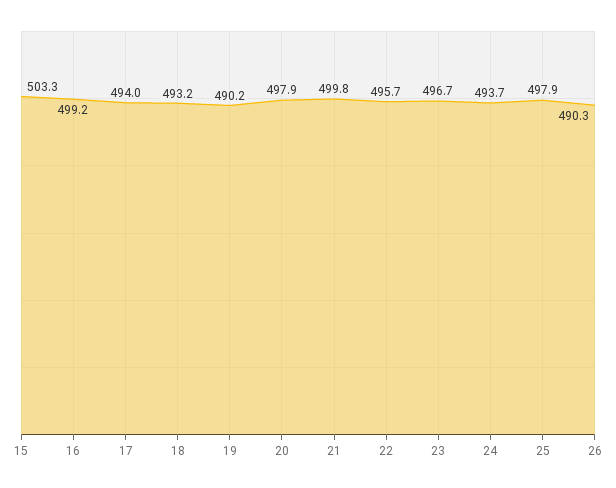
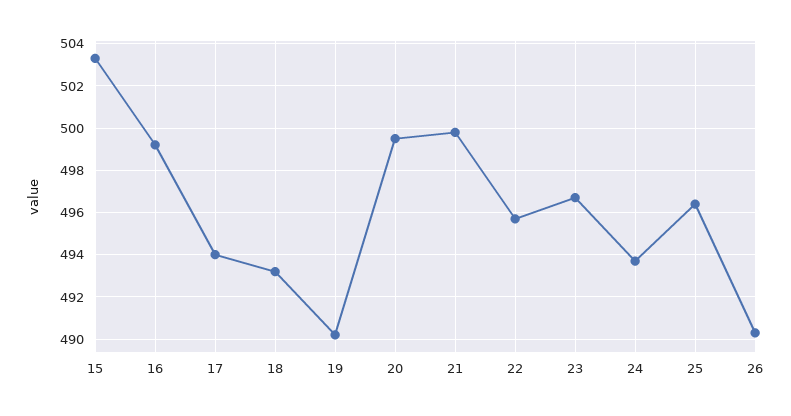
  {
    "15": 503.3,
    "16": 499.2,
    "17": 494,
    "18": 493.2,
    "19": 490.2,
-   "20": 497.9,
+   "20": 499.5,
    "21": 499.8,
    "22": 495.7,
    "23": 496.7,
    "24": 493.7,
-   "25": 497.9,
+   "25": 496.5,
    "26": 490.3
  }

